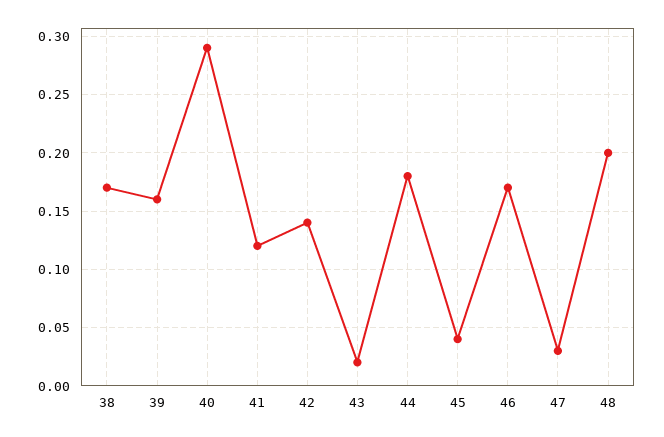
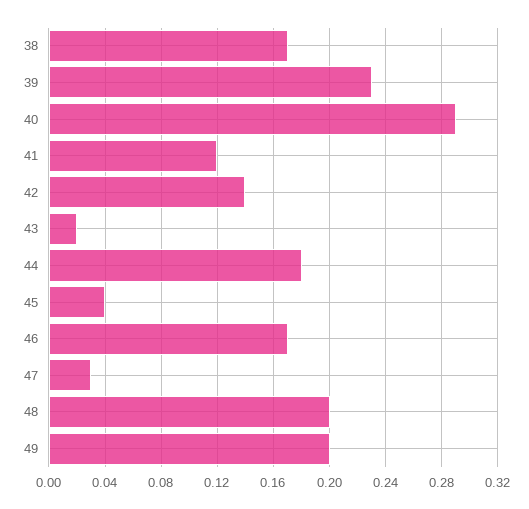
  {
    "38": 0.17,
-   "39": 0.16,
+   "39": 0.23,
    "40": 0.29,
    "41": 0.12,
    "42": 0.14,
    "43": 0.02,
    "44": 0.18,
    "45": 0.04,
    "46": 0.17,
    "47": 0.03,
-   "48": 0.2
+   "48": 0.2,
+   "49": 0.2
  }

